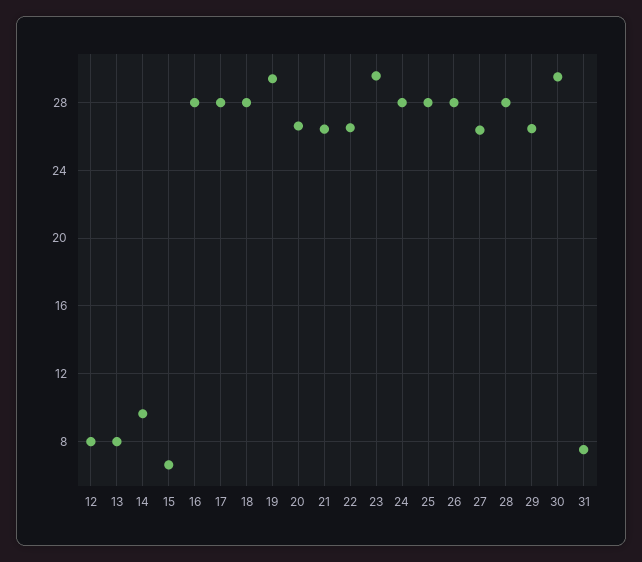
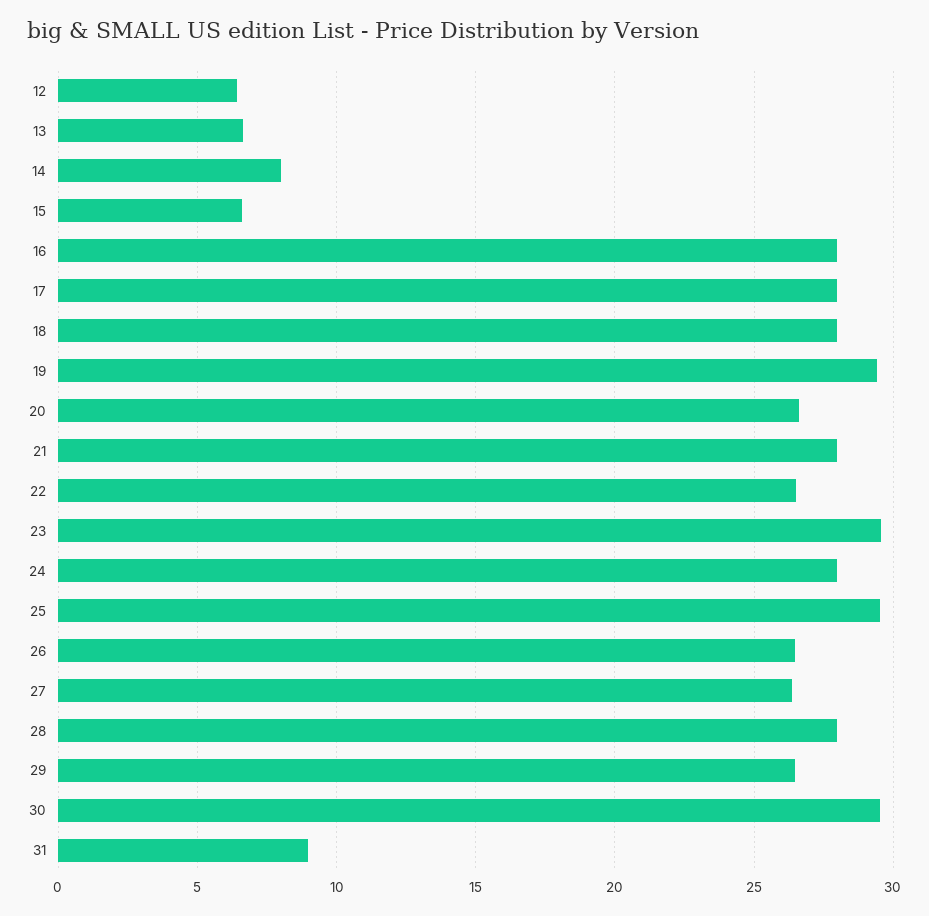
  {
-   "12": 8,
+   "12": 6.5,
-   "13": 8,
+   "13": 6.5,
-   "14": 9.5,
+   "14": 8,
    "15": 6.5,
    "16": 28,
    "17": 28,
    "18": 28,
    "19": 29.5,
    "20": 26.5,
-   "21": 26.5,
+   "21": 28,
    "22": 26.5,
    "23": 29.5,
    "24": 28,
-   "25": 28,
+   "25": 29.5,
-   "26": 28,
+   "26": 26.5,
    "27": 26.5,
    "28": 28,
    "29": 26.5,
    "30": 29.5,
-   "31": 7.5
+   "31": 9
  }

